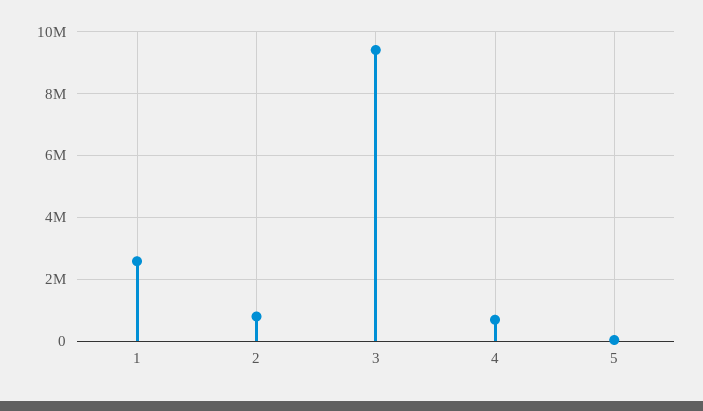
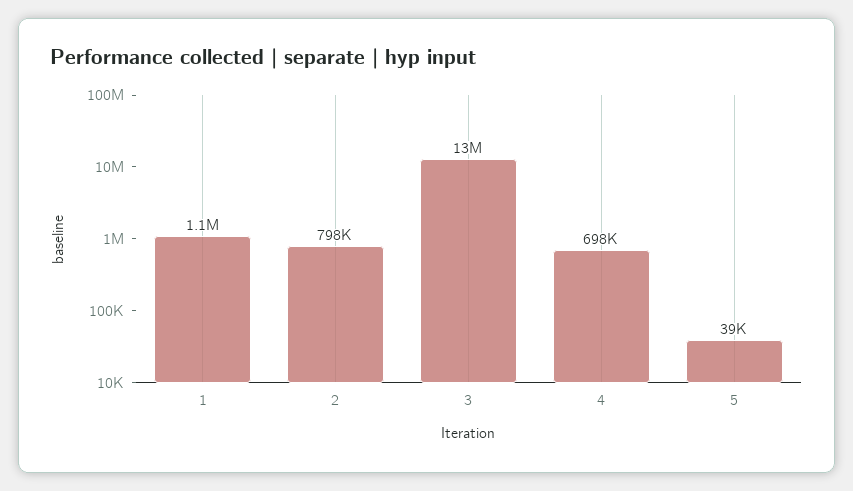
  {
-   "1": 2600000,
+   "1": 1100000,
    "2": 798000,
-   "3": 9400000,
+   "3": 13000000,
    "4": 698000,
    "5": 39000
  }

